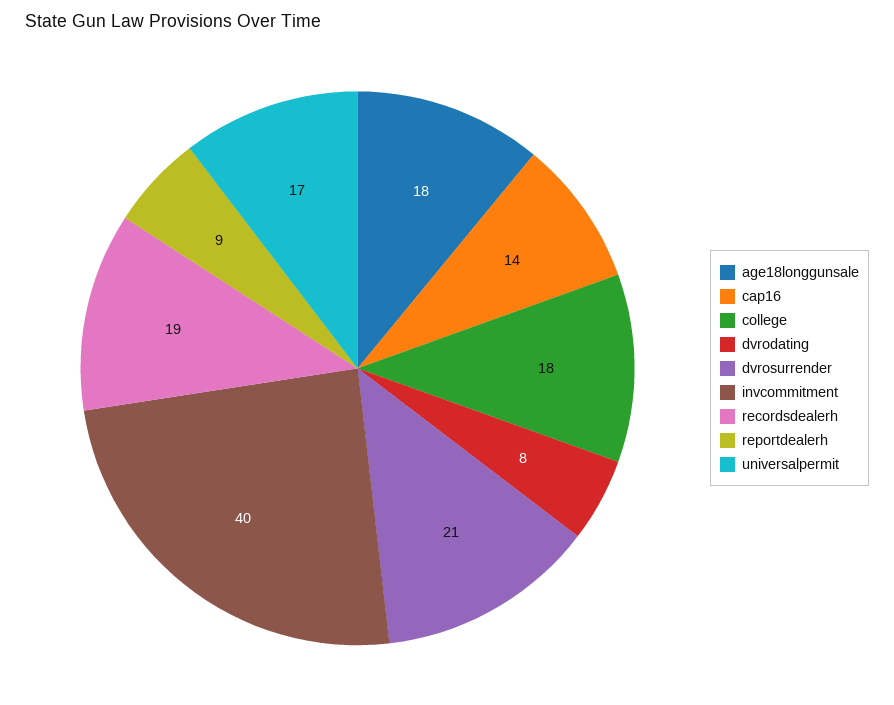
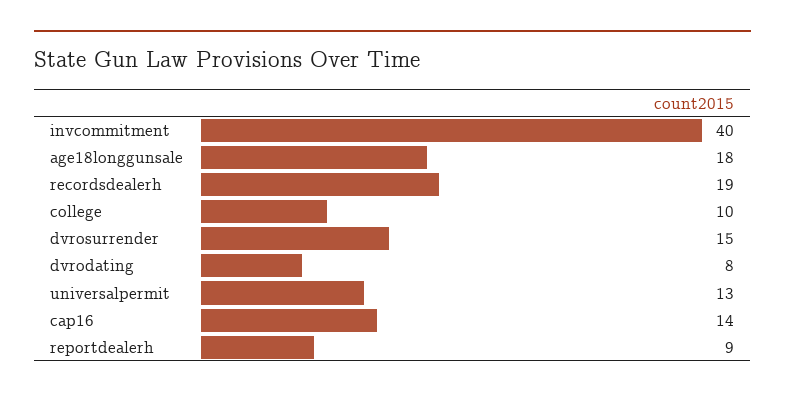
  {
    "age18longgunsale": 18,
    "cap16": 14,
-   "college": 18,
+   "college": 10,
    "dvrodating": 8,
-   "dvrosurrender": 21,
+   "dvrosurrender": 15,
    "invcommitment": 40,
    "recordsdealerh": 19,
    "reportdealerh": 9,
-   "universalpermit": 17
+   "universalpermit": 13
  }

